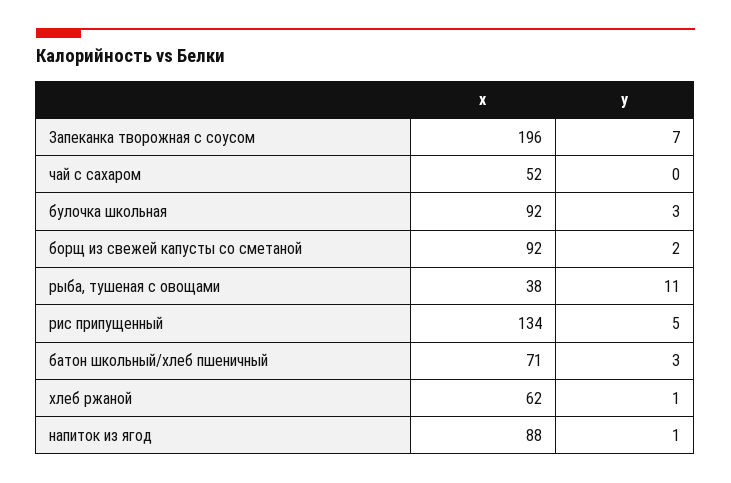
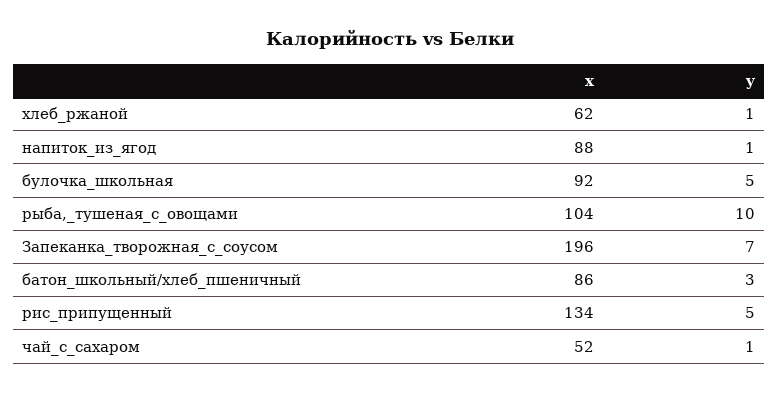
  {
    "x": {
      "Запеканка творожная с соусом": 196,
      "чай с сахаром": 52,
      "булочка школьная": 92,
-     "борщ из свежей капусты со сметаной": 92,
-     "рыба, тушеная с овощами": 38,
+     "рыба, тушеная с овощами": 104,
      "рис припущенный": 134,
-     "батон школьный/хлеб пшеничный": 71,
+     "батон школьный/хлеб пшеничный": 86,
      "хлеб ржаной": 62,
      "напиток из ягод": 88
    },
    "y": {
      "Запеканка творожная с соусом": 7,
-     "чай с сахаром": 0,
+     "чай с сахаром": 1,
-     "булочка школьная": 3,
+     "булочка школьная": 5,
-     "борщ из свежей капусты со сметаной": 2,
-     "рыба, тушеная с овощами": 11,
+     "рыба, тушеная с овощами": 10,
      "рис припущенный": 5,
      "батон школьный/хлеб пшеничный": 3,
      "хлеб ржаной": 1,
      "напиток из ягод": 1
    }
  }

